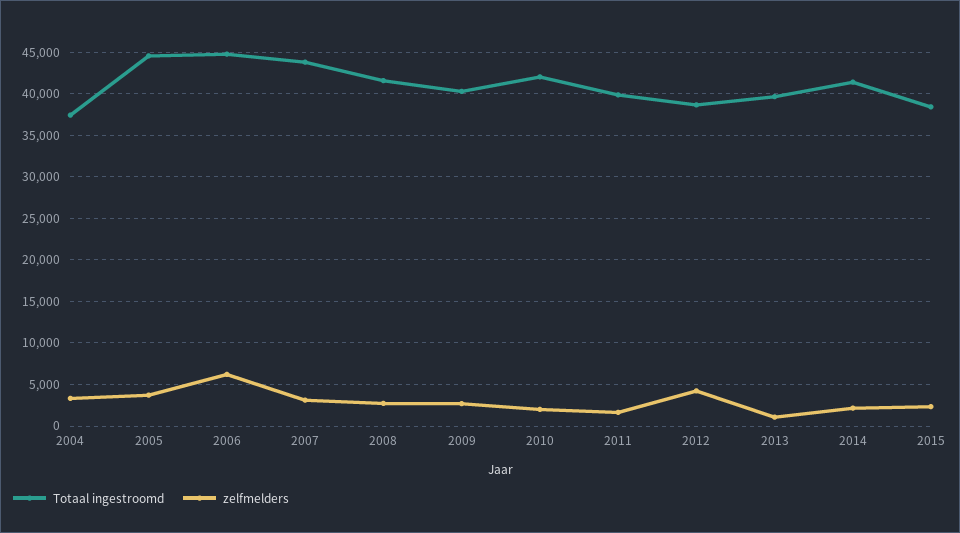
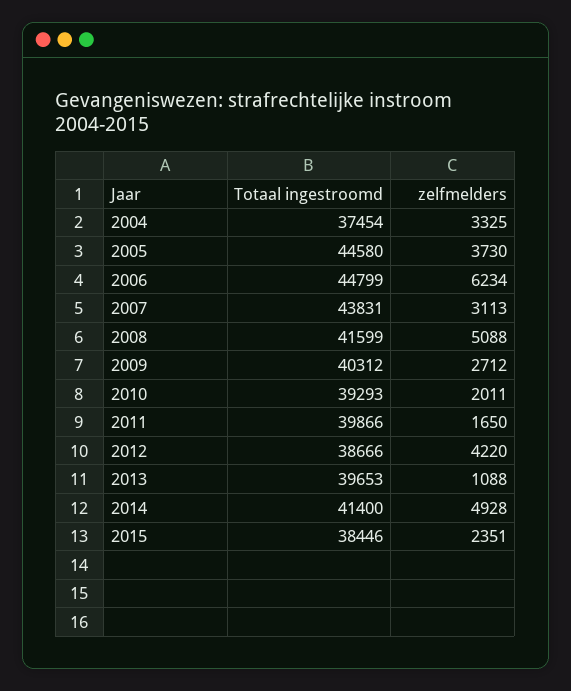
  {
    "Totaal ingestroomd": {
      "2004": 37454,
      "2005": 44580,
      "2006": 44799,
      "2007": 43831,
      "2008": 41599,
      "2009": 40312,
-     "2010": 42000,
+     "2010": 39293,
      "2011": 39866,
      "2012": 38666,
      "2013": 39653,
      "2014": 41400,
      "2015": 38446
    },
    "zelfmelders": {
      "2004": 3325,
      "2005": 3730,
      "2006": 6234,
      "2007": 3113,
-     "2008": 3000,
+     "2008": 5088,
      "2009": 2712,
      "2010": 2011,
      "2011": 1650,
      "2012": 4220,
      "2013": 1088,
-     "2014": 2000,
+     "2014": 4928,
      "2015": 2351
    }
  }

